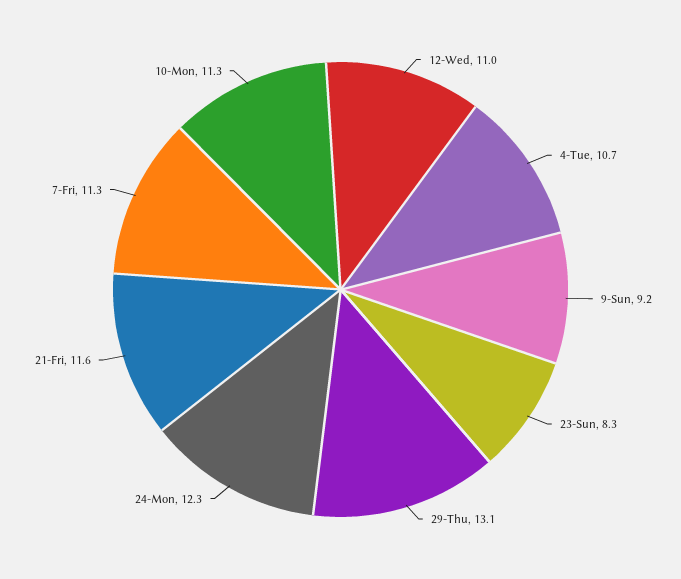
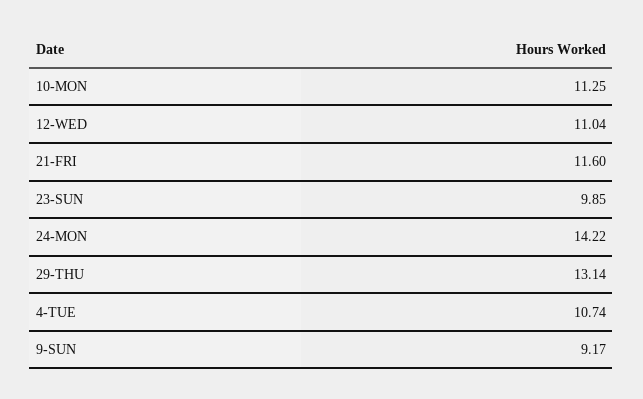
  {
    "12-Wed": 11.04,
    "4-Tue": 10.74,
    "9-Sun": 9.17,
-   "23-Sun": 8.3,
+   "23-Sun": 9.85,
    "29-Thu": 13.14,
-   "24-Mon": 12.3,
+   "24-Mon": 14.22,
    "21-Fri": 11.6,
-   "7-Fri": 11.3,
    "10-Mon": 11.25
  }

